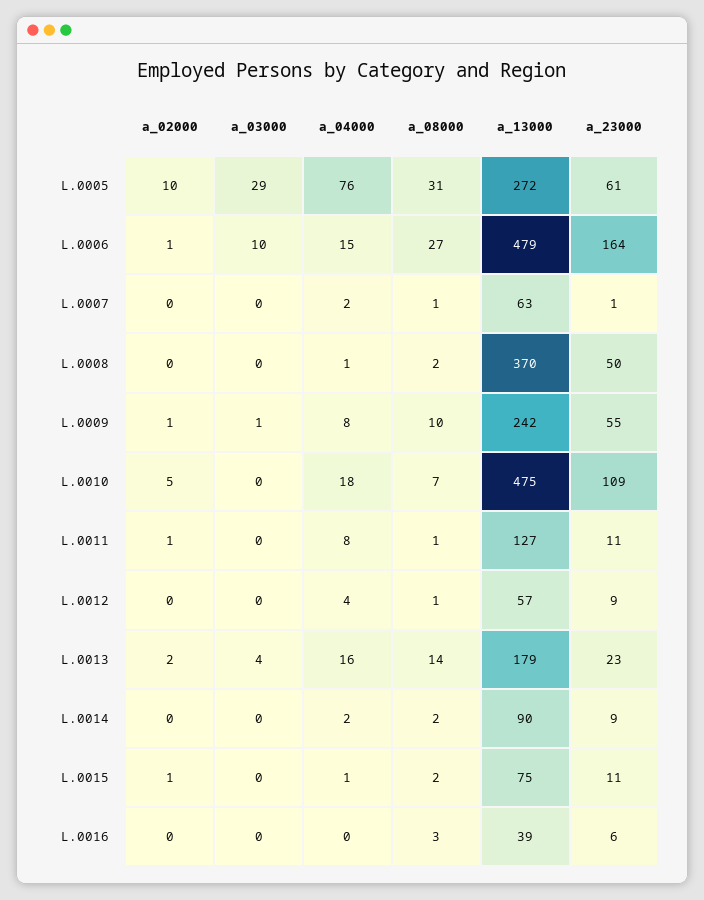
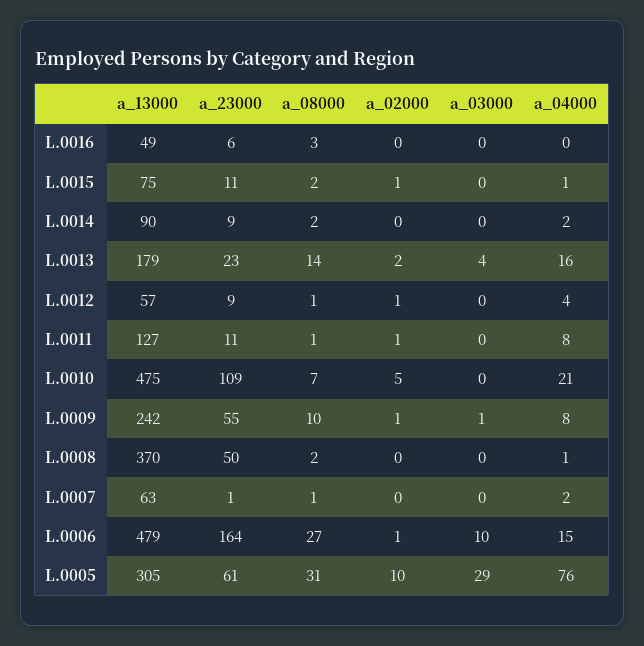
  {
    "a_02000": {
      "L.0005": 10,
      "L.0006": 1,
      "L.0007": 0,
      "L.0008": 0,
      "L.0009": 1,
      "L.0010": 5,
      "L.0011": 1,
-     "L.0012": 0,
+     "L.0012": 1,
      "L.0013": 2,
      "L.0014": 0,
      "L.0015": 1,
      "L.0016": 0
    },
    "a_03000": {
      "L.0005": 29,
      "L.0006": 10,
      "L.0007": 0,
      "L.0008": 0,
      "L.0009": 1,
      "L.0010": 0,
      "L.0011": 0,
      "L.0012": 0,
      "L.0013": 4,
      "L.0014": 0,
      "L.0015": 0,
      "L.0016": 0
    },
    "a_04000": {
      "L.0005": 76,
      "L.0006": 15,
      "L.0007": 2,
      "L.0008": 1,
      "L.0009": 8,
-     "L.0010": 18,
+     "L.0010": 21,
      "L.0011": 8,
      "L.0012": 4,
      "L.0013": 16,
      "L.0014": 2,
      "L.0015": 1,
      "L.0016": 0
    },
    "a_08000": {
      "L.0005": 31,
      "L.0006": 27,
      "L.0007": 1,
      "L.0008": 2,
      "L.0009": 10,
      "L.0010": 7,
      "L.0011": 1,
      "L.0012": 1,
      "L.0013": 14,
      "L.0014": 2,
      "L.0015": 2,
      "L.0016": 3
    },
    "a_13000": {
-     "L.0005": 272,
+     "L.0005": 305,
      "L.0006": 479,
      "L.0007": 63,
      "L.0008": 370,
      "L.0009": 242,
      "L.0010": 475,
      "L.0011": 127,
      "L.0012": 57,
      "L.0013": 179,
      "L.0014": 90,
      "L.0015": 75,
-     "L.0016": 39
+     "L.0016": 49
    },
    "a_23000": {
      "L.0005": 61,
      "L.0006": 164,
      "L.0007": 1,
      "L.0008": 50,
      "L.0009": 55,
      "L.0010": 109,
      "L.0011": 11,
      "L.0012": 9,
      "L.0013": 23,
      "L.0014": 9,
      "L.0015": 11,
      "L.0016": 6
    }
  }

